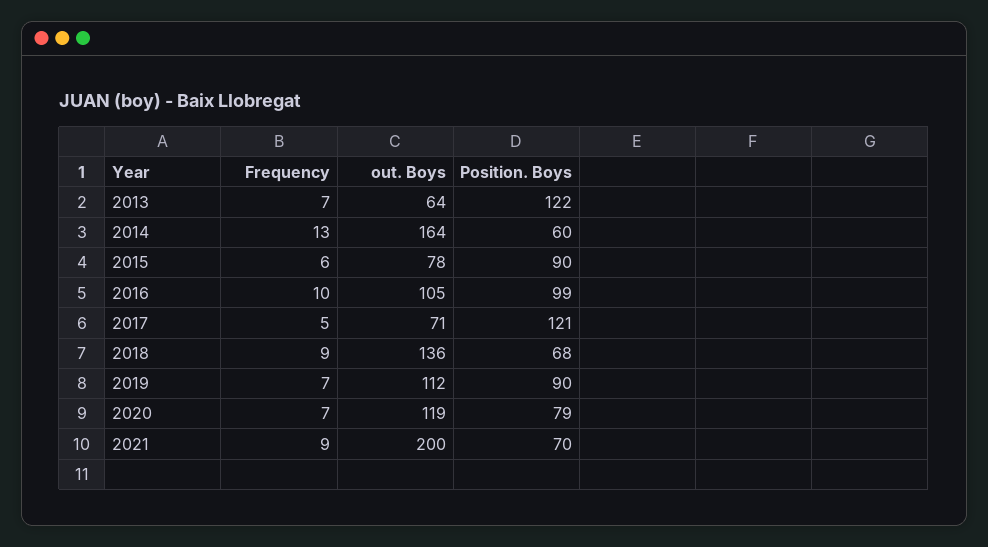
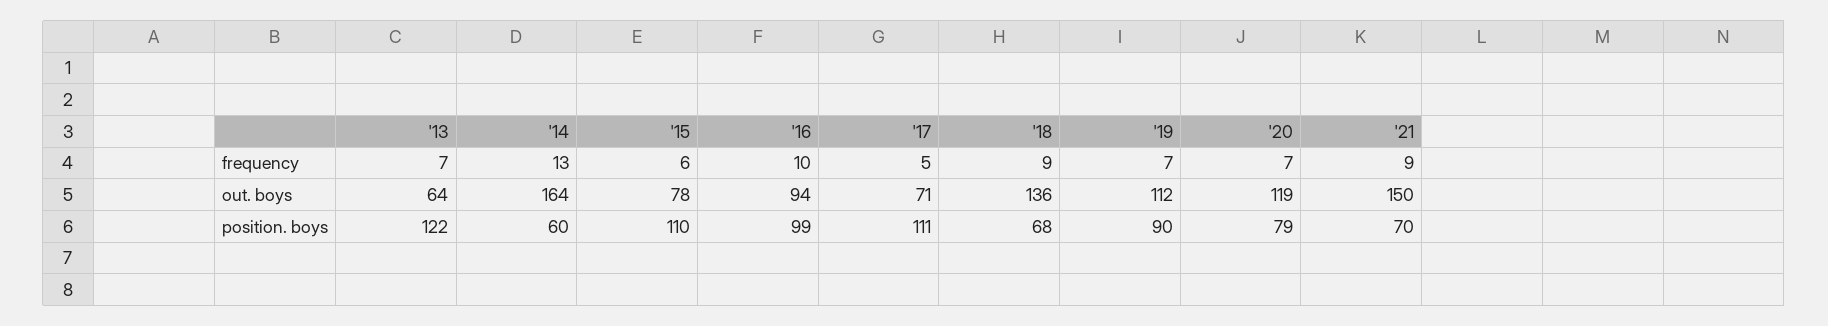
  {
    "Frequency": {
      "2013": 7,
      "2014": 13,
      "2015": 6,
      "2016": 10,
      "2017": 5,
      "2018": 9,
      "2019": 7,
      "2020": 7,
      "2021": 9
    },
    "out. Boys": {
      "2013": 64,
      "2014": 164,
      "2015": 78,
-     "2016": 105,
+     "2016": 94,
      "2017": 71,
      "2018": 136,
      "2019": 112,
      "2020": 119,
-     "2021": 200
+     "2021": 150
    },
    "Position. Boys": {
      "2013": 122,
      "2014": 60,
-     "2015": 90,
+     "2015": 110,
      "2016": 99,
-     "2017": 121,
+     "2017": 111,
      "2018": 68,
      "2019": 90,
      "2020": 79,
      "2021": 70
    }
  }

